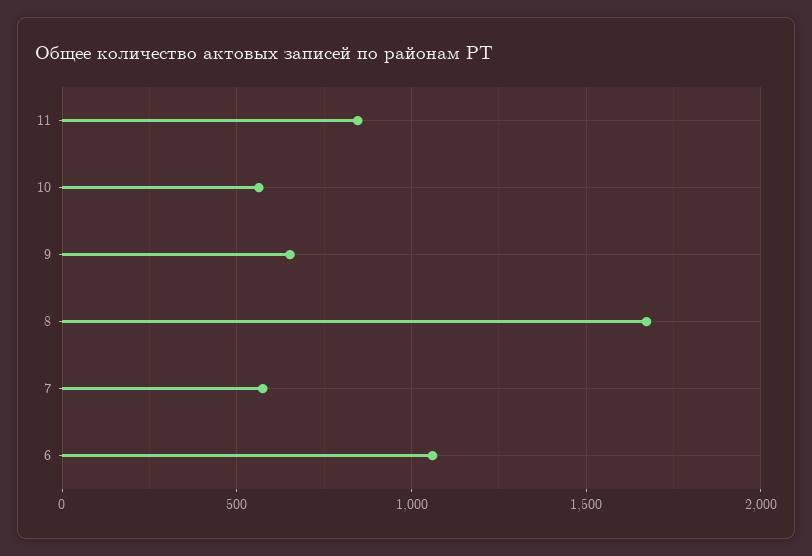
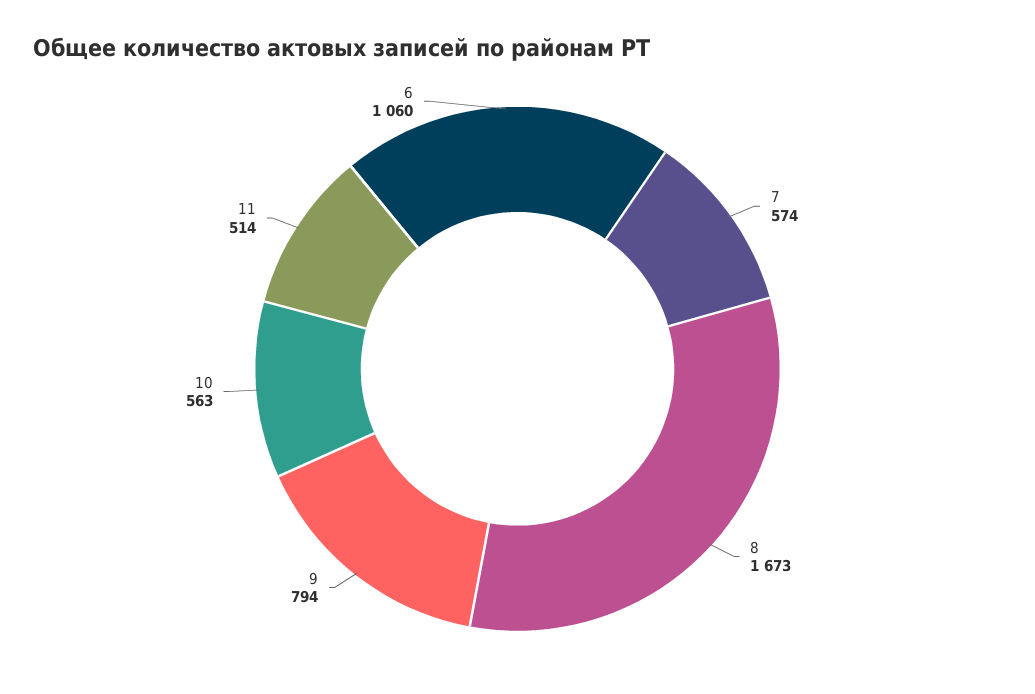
  {
-   "11": 850,
+   "11": 514,
    "10": 563,
-   "9": 650,
+   "9": 794,
    "8": 1673,
    "7": 574,
    "6": 1060
  }

